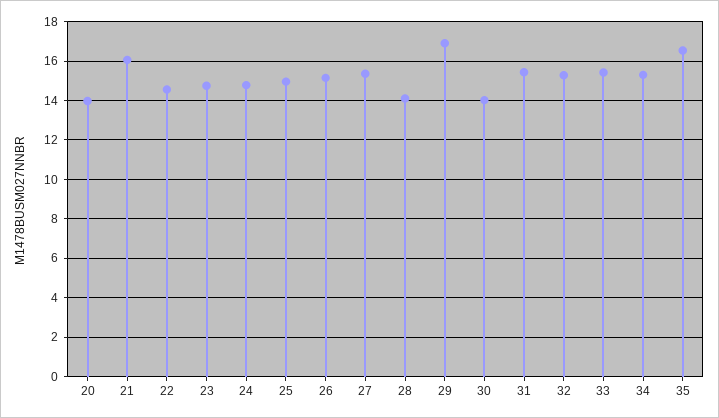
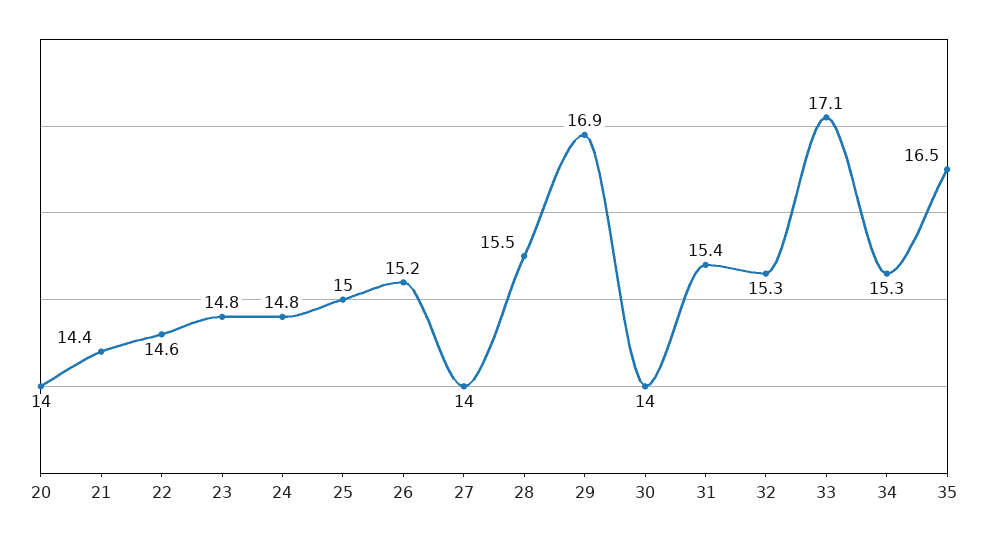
  {
    "20": 14,
-   "21": 16,
+   "21": 14.4,
    "22": 14.6,
    "23": 14.8,
    "24": 14.8,
    "25": 15,
    "26": 15.2,
-   "27": 15.5,
+   "27": 14,
-   "28": 14,
+   "28": 15.5,
    "29": 16.9,
    "30": 14,
    "31": 15.4,
    "32": 15.3,
-   "33": 15.5,
+   "33": 17.1,
    "34": 15.3,
    "35": 16.5
  }

